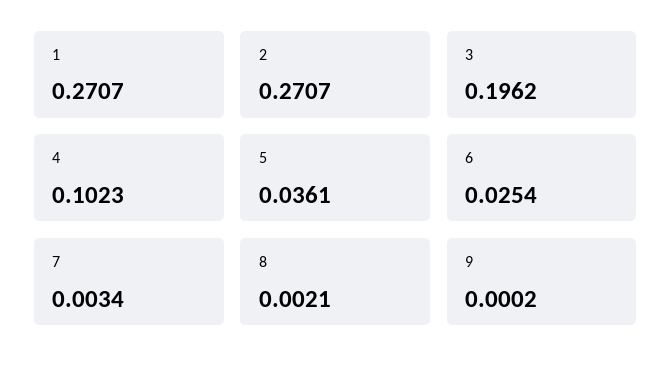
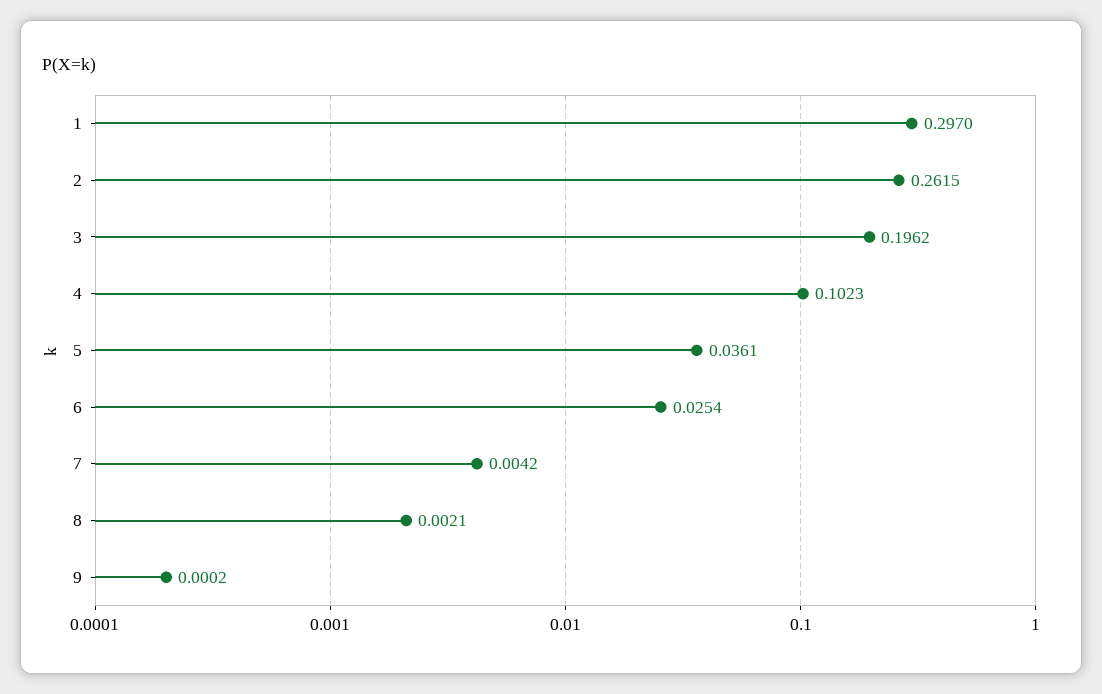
  {
-   "1": 0.2707,
+   "1": 0.297,
-   "2": 0.2707,
+   "2": 0.2615,
    "3": 0.1962,
    "4": 0.1023,
    "5": 0.0361,
    "6": 0.0254,
-   "7": 0.0034,
+   "7": 0.0042,
    "8": 0.0021,
    "9": 0.0002
  }

